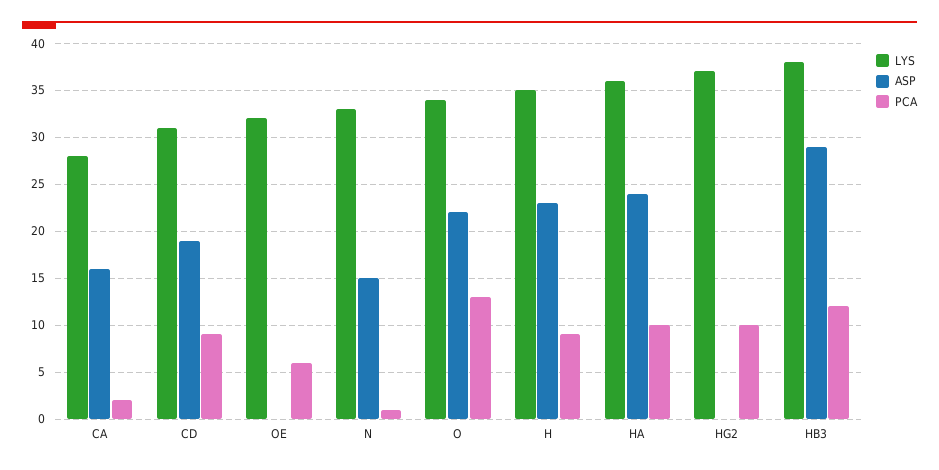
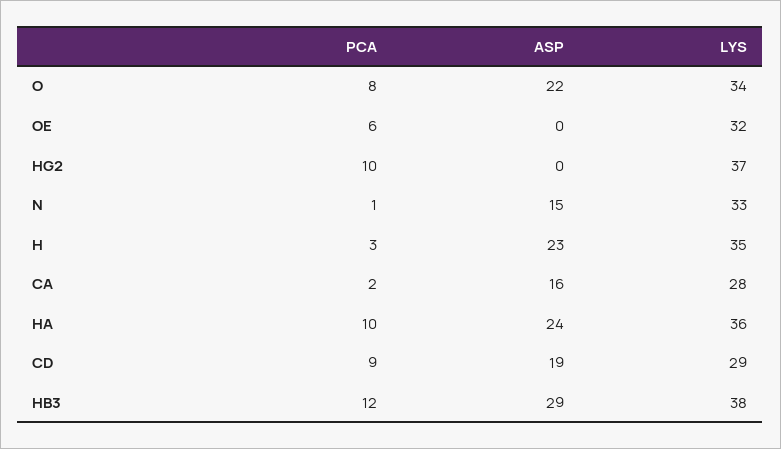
  {
    "LYS": {
      "CA": 28,
-     "CD": 31,
+     "CD": 29,
      "OE": 32,
      "N": 33,
      "O": 34,
      "H": 35,
      "HA": 36,
      "HG2": 37,
      "HB3": 38
    },
    "ASP": {
      "CA": 16,
      "CD": 19,
      "OE": 0,
      "N": 15,
      "O": 22,
      "H": 23,
      "HA": 24,
      "HG2": 0,
      "HB3": 29
    },
    "PCA": {
      "CA": 2,
      "CD": 9,
      "OE": 6,
      "N": 1,
-     "O": 13,
+     "O": 8,
-     "H": 9,
+     "H": 3,
      "HA": 10,
      "HG2": 10,
      "HB3": 12
    }
  }

